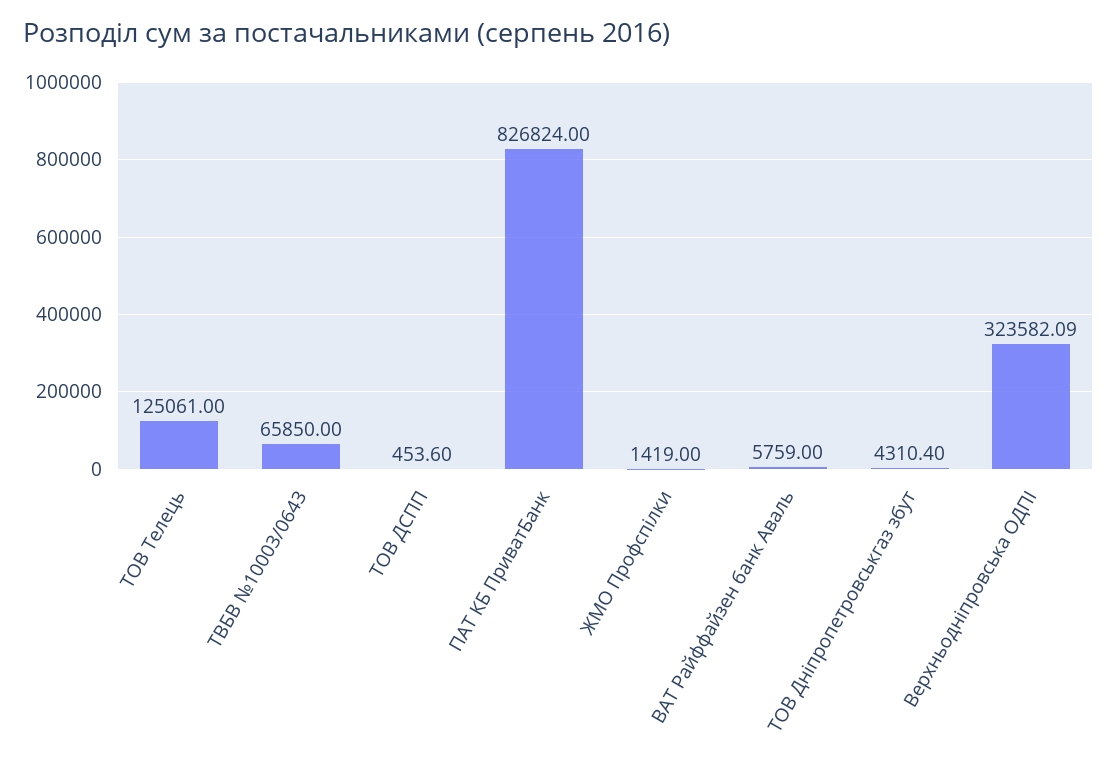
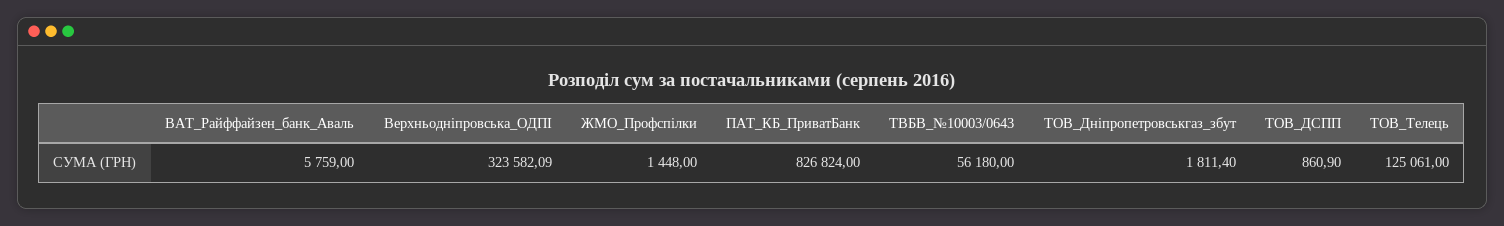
  {
    "ТОВ Телець": 125061,
-   "ТВБВ №10003/0643": 65850,
+   "ТВБВ №10003/0643": 56180,
-   "ТОВ ДСПП": 453.6,
+   "ТОВ ДСПП": 860.9,
    "ПАТ КБ ПриватБанк": 826824,
-   "ЖМО Профспiлки": 1419,
+   "ЖМО Профспiлки": 1448,
    "ВАТ Райффайзен банк Аваль": 5759,
-   "ТОВ Дніпропетровськгаз збут": 4310.4,
+   "ТОВ Дніпропетровськгаз збут": 1811.4,
    "Верхньоднiпровська ОДПI": 323582.09
  }

